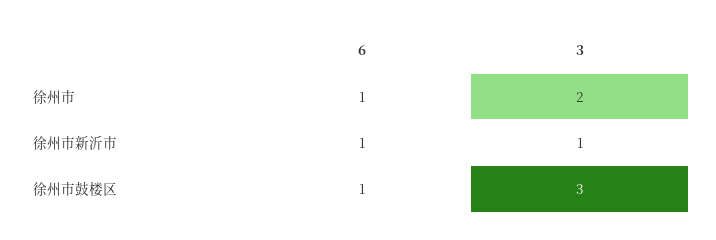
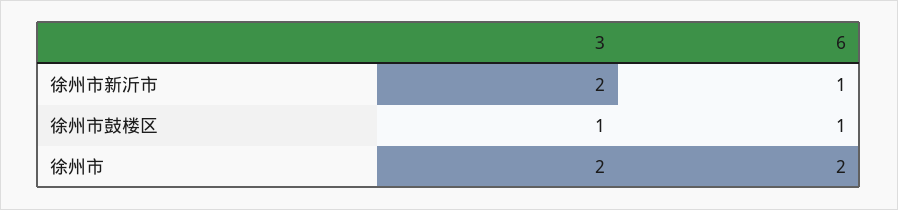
  {
    "6": {
-     "徐州市": 1,
+     "徐州市": 2,
      "徐州市新沂市": 1,
      "徐州市鼓楼区": 1
    },
    "3": {
      "徐州市": 2,
-     "徐州市新沂市": 1,
+     "徐州市新沂市": 2,
-     "徐州市鼓楼区": 3
+     "徐州市鼓楼区": 1
    }
  }

